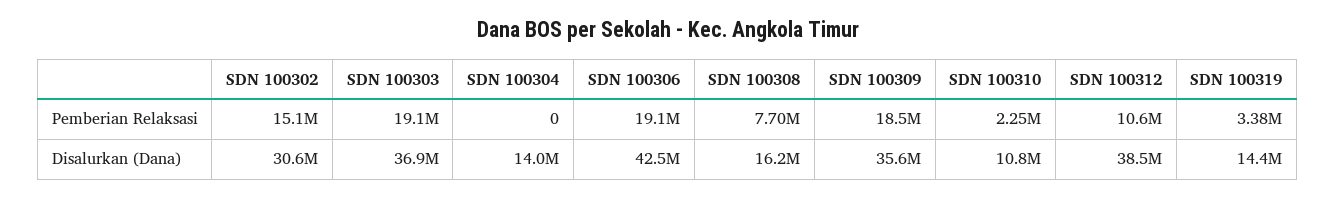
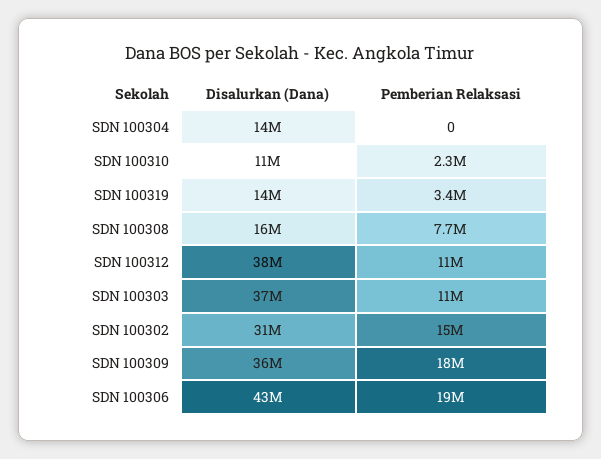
  {
    "SDN 100302": {
      "Pemberian Relaksasi": 15100000,
      "Disalurkan (Dana)": 30600000
    },
    "SDN 100303": {
-     "Pemberian Relaksasi": 19100000,
+     "Pemberian Relaksasi": 11000000,
      "Disalurkan (Dana)": 36900000
    },
    "SDN 100304": {
      "Pemberian Relaksasi": 0,
      "Disalurkan (Dana)": 14000000
    },
    "SDN 100306": {
      "Pemberian Relaksasi": 19100000,
      "Disalurkan (Dana)": 42500000
    },
    "SDN 100308": {
      "Pemberian Relaksasi": 7700000,
      "Disalurkan (Dana)": 16200000
    },
    "SDN 100309": {
      "Pemberian Relaksasi": 18500000,
      "Disalurkan (Dana)": 35600000
    },
    "SDN 100310": {
      "Pemberian Relaksasi": 2250000,
      "Disalurkan (Dana)": 10800000
    },
    "SDN 100312": {
      "Pemberian Relaksasi": 10600000,
      "Disalurkan (Dana)": 38500000
    },
    "SDN 100319": {
      "Pemberian Relaksasi": 3380000,
      "Disalurkan (Dana)": 14400000
    }
  }

